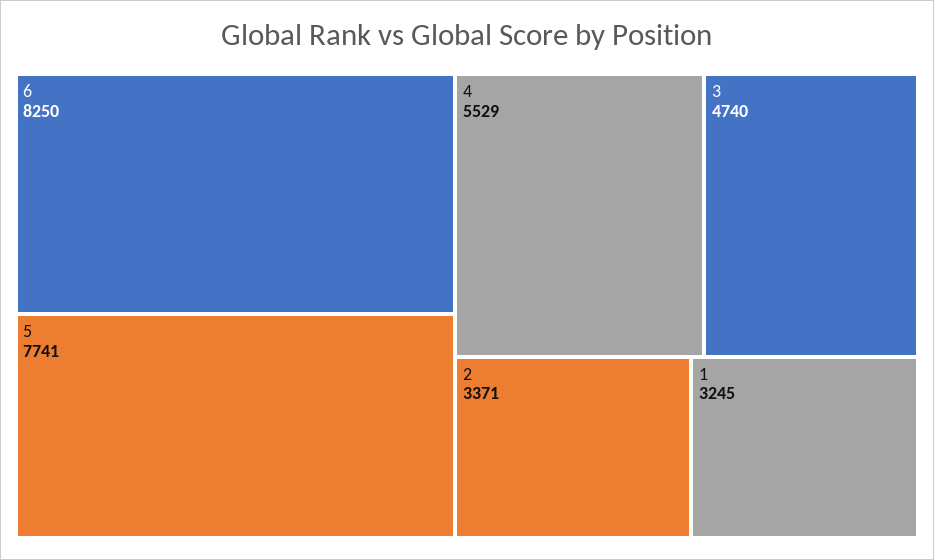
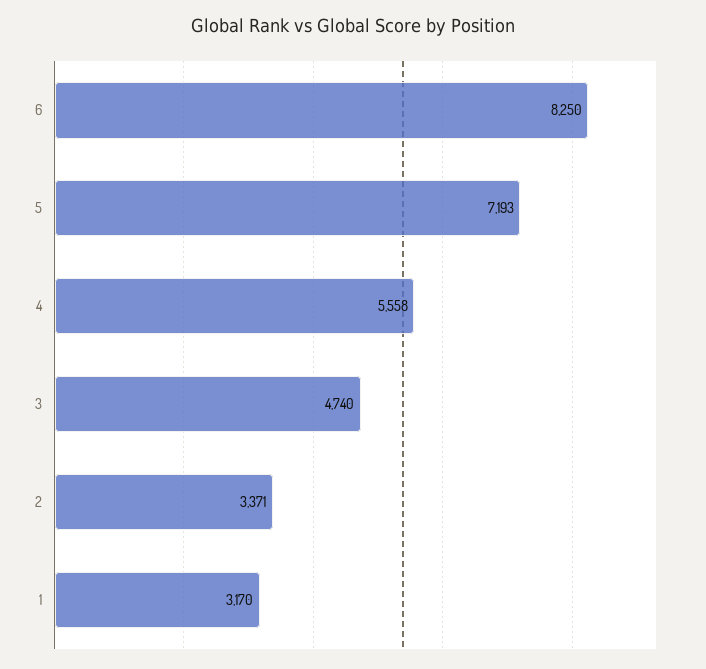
  {
    "6": 8250,
-   "5": 7741,
+   "5": 7193,
-   "4": 5529,
+   "4": 5558,
    "3": 4740,
    "2": 3371,
-   "1": 3245
+   "1": 3170
  }

